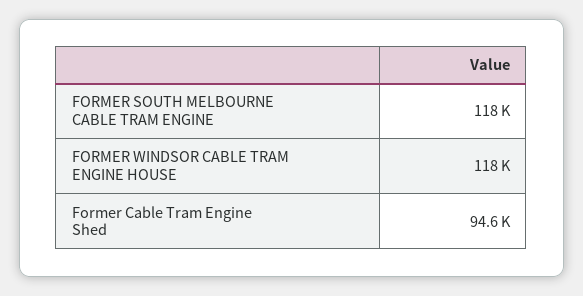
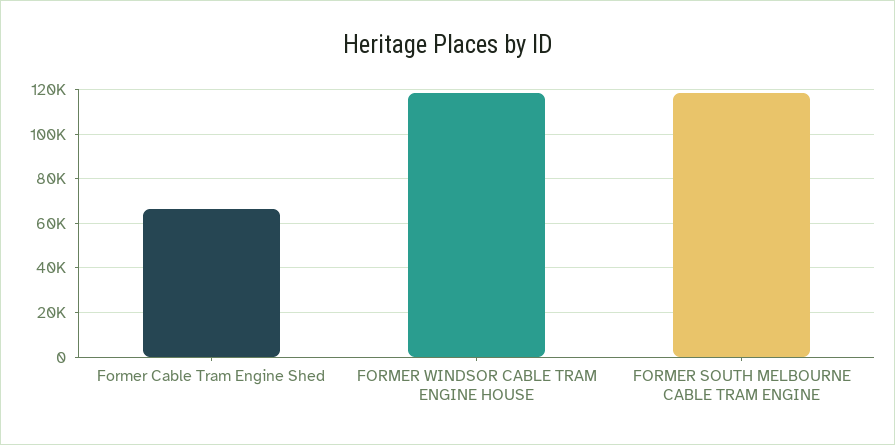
  {
    "FORMER SOUTH MELBOURNE CABLE TRAM ENGINE": 118000,
    "FORMER WINDSOR CABLE TRAM ENGINE HOUSE": 118000,
-   "Former Cable Tram Engine Shed": 94600
+   "Former Cable Tram Engine Shed": 65000
  }

